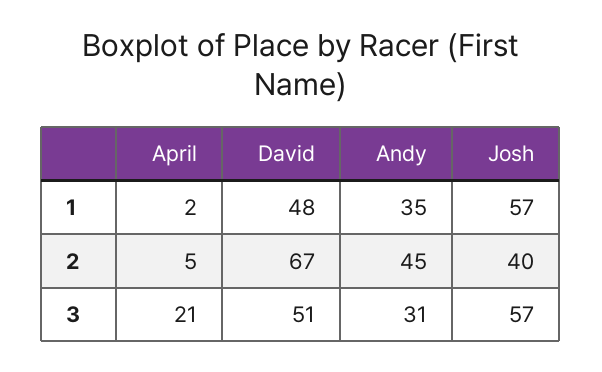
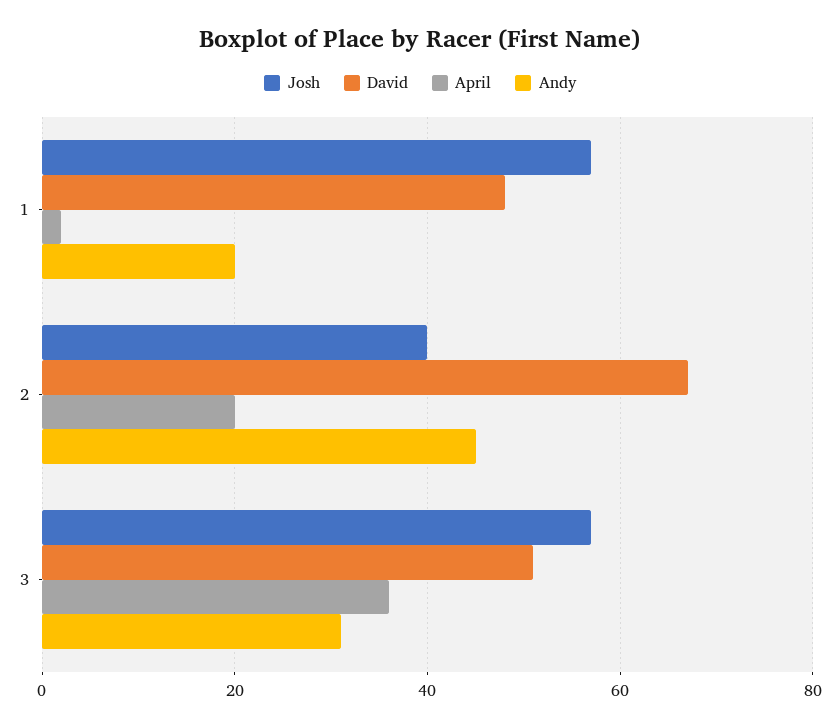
  {
    "April": {
      "1": 2,
-     "2": 5,
+     "2": 20,
-     "3": 21
+     "3": 35
    },
    "David": {
      "1": 48,
      "2": 67,
      "3": 51
    },
    "Andy": {
-     "1": 35,
+     "1": 20,
      "2": 45,
      "3": 31
    },
    "Josh": {
      "1": 57,
      "2": 40,
      "3": 57
    }
  }

